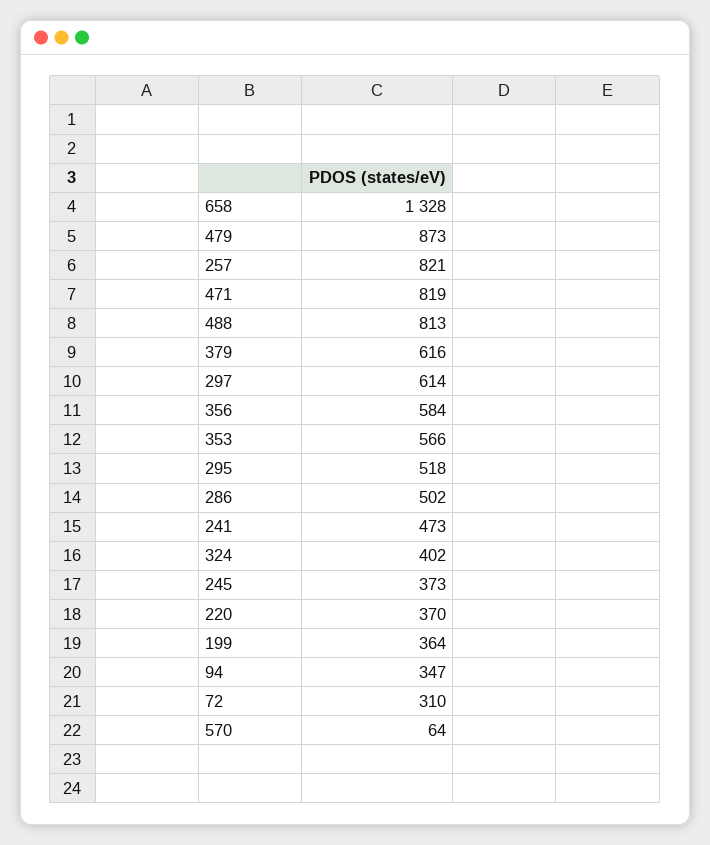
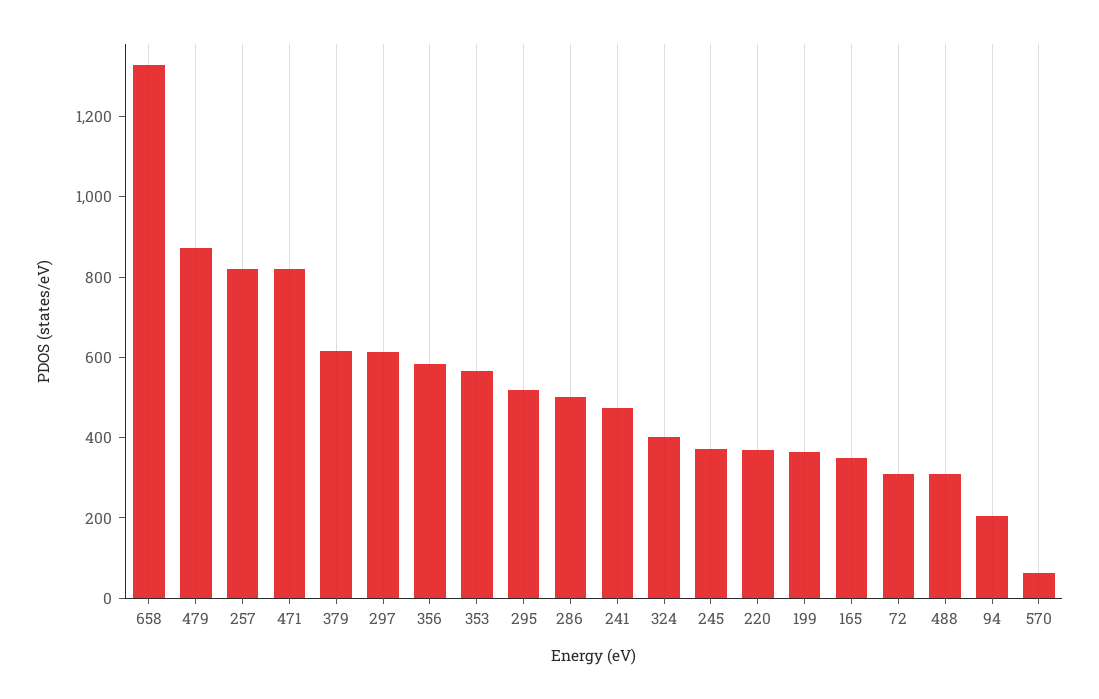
  {
    "658": 1328,
    "479": 873,
    "257": 821,
    "471": 819,
-   "488": 813,
+   "488": 300,
    "379": 616,
    "297": 614,
    "356": 584,
    "353": 566,
    "295": 518,
    "286": 502,
    "241": 473,
    "324": 402,
    "245": 373,
    "220": 370,
    "199": 364,
-   "94": 347,
+   "94": 200,
    "72": 310,
-   "570": 64
+   "570": 64,
+   "165": 350
  }

